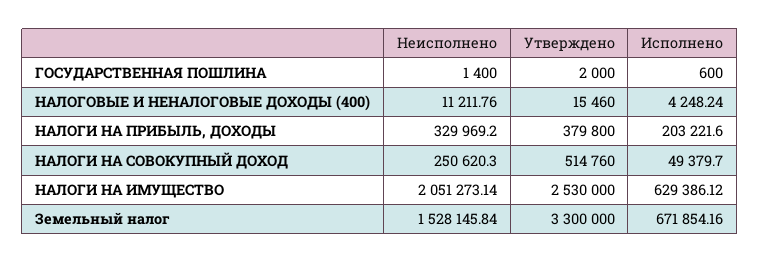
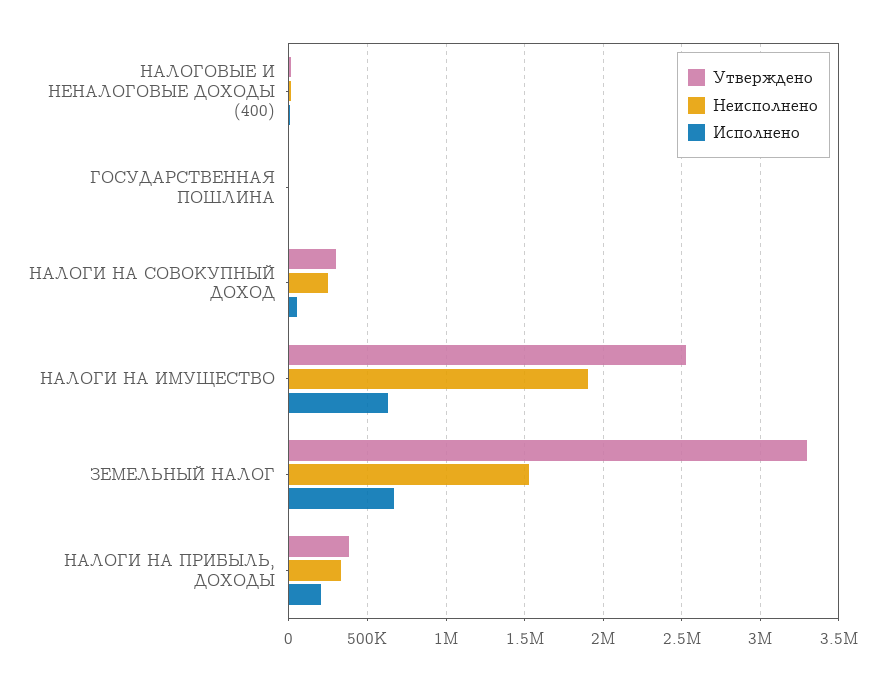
  {
    "Неисполнено": {
      "ГОСУДАРСТВЕННАЯ ПОШЛИНА": 1400,
      "НАЛОГОВЫЕ И НЕНАЛОГОВЫЕ ДОХОДЫ (400)": 11211.76,
      "НАЛОГИ НА ПРИБЫЛЬ, ДОХОДЫ": 329969.2,
      "НАЛОГИ НА СОВОКУПНЫЙ ДОХОД": 250620.3,
-     "НАЛОГИ НА ИМУЩЕСТВО": 2051273.14,
+     "НАЛОГИ НА ИМУЩЕСТВО": 1900000,
      "Земельный налог": 1528145.84
    },
    "Утверждено": {
      "ГОСУДАРСТВЕННАЯ ПОШЛИНА": 2000,
      "НАЛОГОВЫЕ И НЕНАЛОГОВЫЕ ДОХОДЫ (400)": 15460,
      "НАЛОГИ НА ПРИБЫЛЬ, ДОХОДЫ": 379800,
-     "НАЛОГИ НА СОВОКУПНЫЙ ДОХОД": 514760,
+     "НАЛОГИ НА СОВОКУПНЫЙ ДОХОД": 300000,
      "НАЛОГИ НА ИМУЩЕСТВО": 2530000,
      "Земельный налог": 3300000
    },
    "Исполнено": {
      "ГОСУДАРСТВЕННАЯ ПОШЛИНА": 600,
      "НАЛОГОВЫЕ И НЕНАЛОГОВЫЕ ДОХОДЫ (400)": 4248.24,
      "НАЛОГИ НА ПРИБЫЛЬ, ДОХОДЫ": 203221.6,
      "НАЛОГИ НА СОВОКУПНЫЙ ДОХОД": 49379.7,
      "НАЛОГИ НА ИМУЩЕСТВО": 629386.12,
      "Земельный налог": 671854.16
    }
  }

